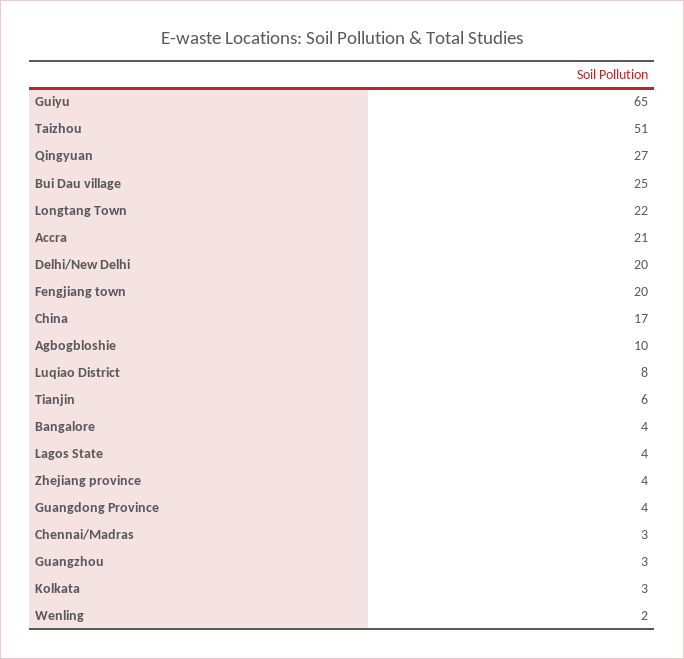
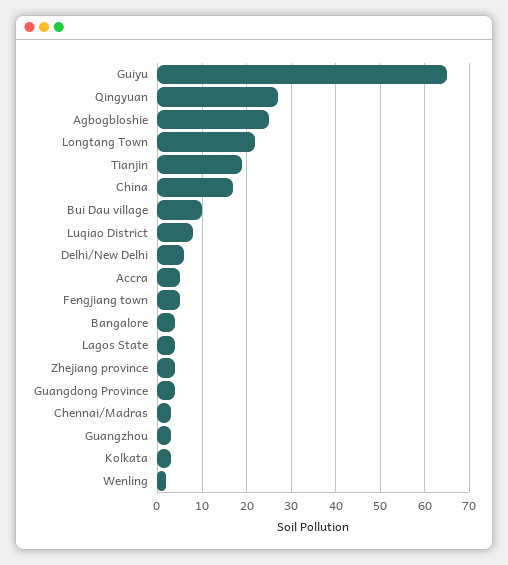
  {
    "Guiyu": 65,
-   "Taizhou": 51,
    "Qingyuan": 27,
-   "Bui Dau village": 25,
+   "Bui Dau village": 10,
    "Longtang Town": 22,
-   "Accra": 21,
+   "Accra": 5,
-   "Delhi/New Delhi": 20,
+   "Delhi/New Delhi": 5,
-   "Fengjiang town": 20,
+   "Fengjiang town": 5,
    "China": 17,
-   "Agbogbloshie": 10,
+   "Agbogbloshie": 25,
    "Luqiao District": 8,
-   "Tianjin": 6,
+   "Tianjin": 20,
    "Bangalore": 4,
    "Lagos State": 4,
    "Zhejiang province": 4,
    "Guangdong Province": 4,
    "Chennai/Madras": 3,
    "Guangzhou": 3,
    "Kolkata": 3,
    "Wenling": 2
  }

